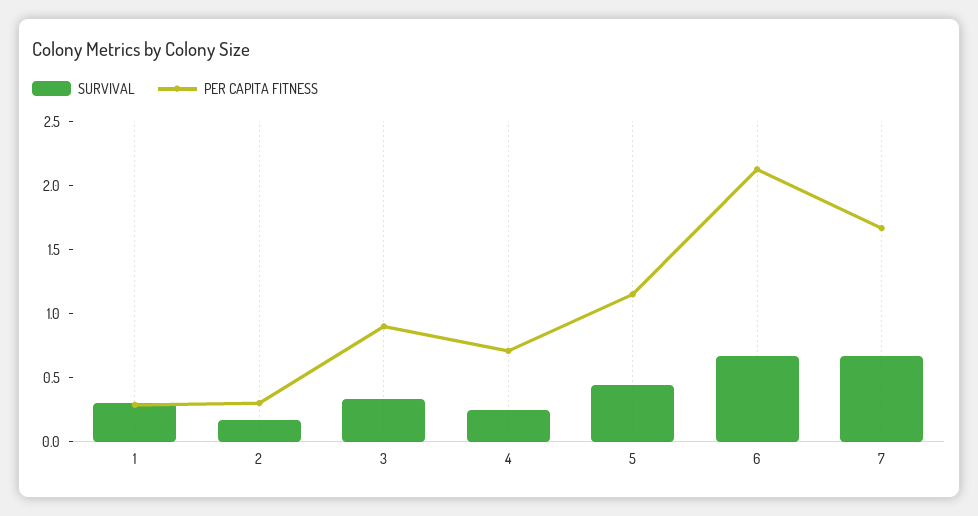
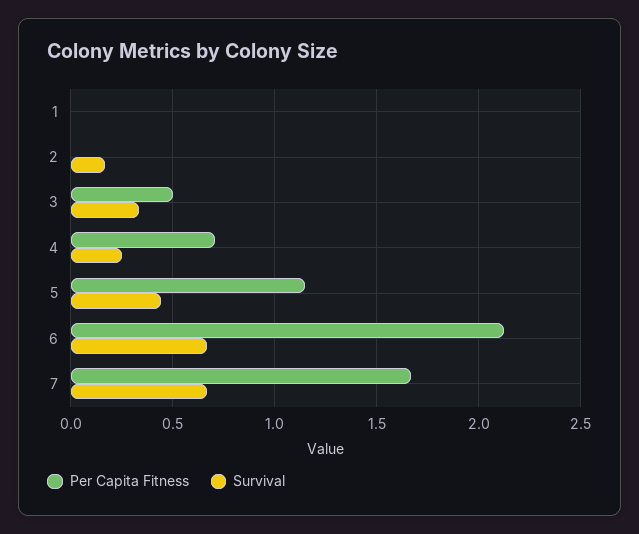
  {
    "SURVIVAL": {
-     "1": 0.3,
+     "1": 0,
      "2": 0.15,
      "3": 0.35,
      "4": 0.25,
      "5": 0.45,
      "6": 0.65,
      "7": 0.65
    },
    "PER CAPITA FITNESS": {
-     "1": 0.3,
+     "1": 0,
-     "2": 0.3,
+     "2": 0,
-     "3": 0.9,
+     "3": 0.5,
      "4": 0.7,
      "5": 1.15,
      "6": 2.15,
      "7": 1.65
    }
  }

